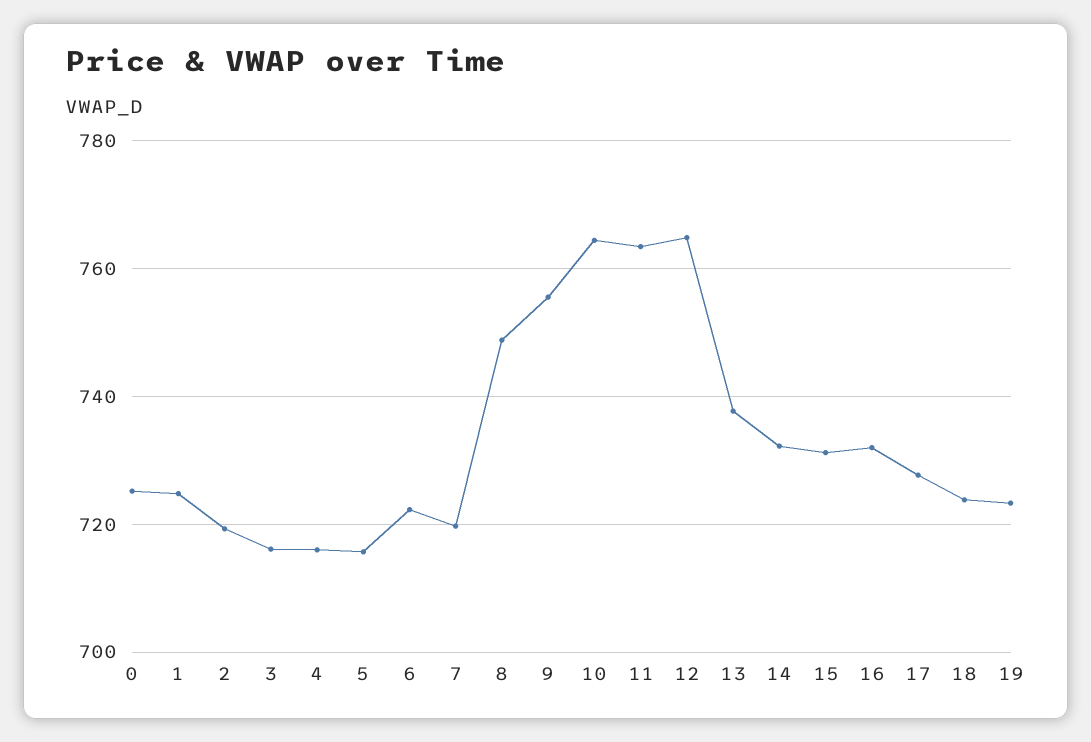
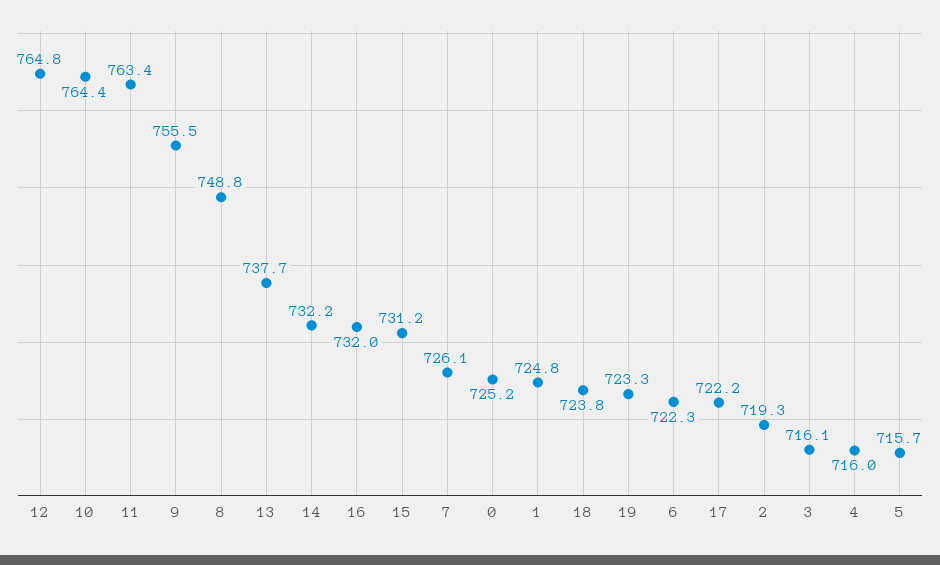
  {
    "0": 725.2,
    "1": 724.8,
    "2": 719.3,
    "3": 716.1,
    "4": 716,
    "5": 715.7,
    "6": 722.3,
-   "7": 720,
+   "7": 726.1,
    "8": 748.8,
    "9": 755.5,
    "10": 764.4,
    "11": 763.4,
    "12": 764.8,
    "13": 737.7,
    "14": 732.2,
    "15": 731.2,
    "16": 732,
-   "17": 728,
+   "17": 722.2,
    "18": 723.8,
    "19": 723.3
  }

